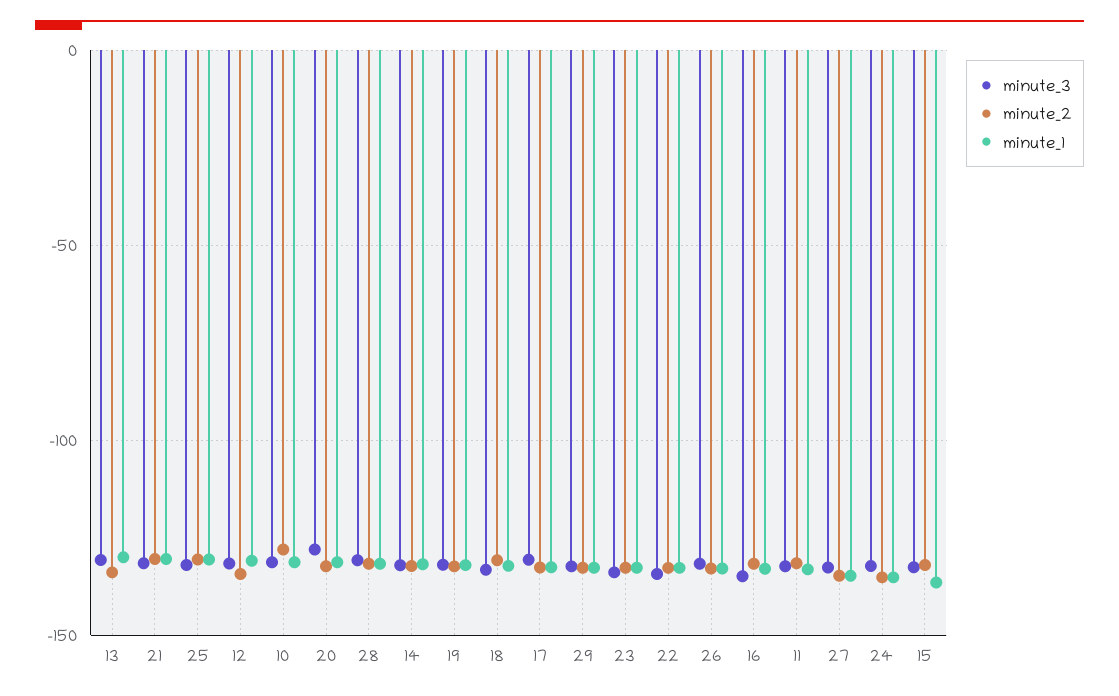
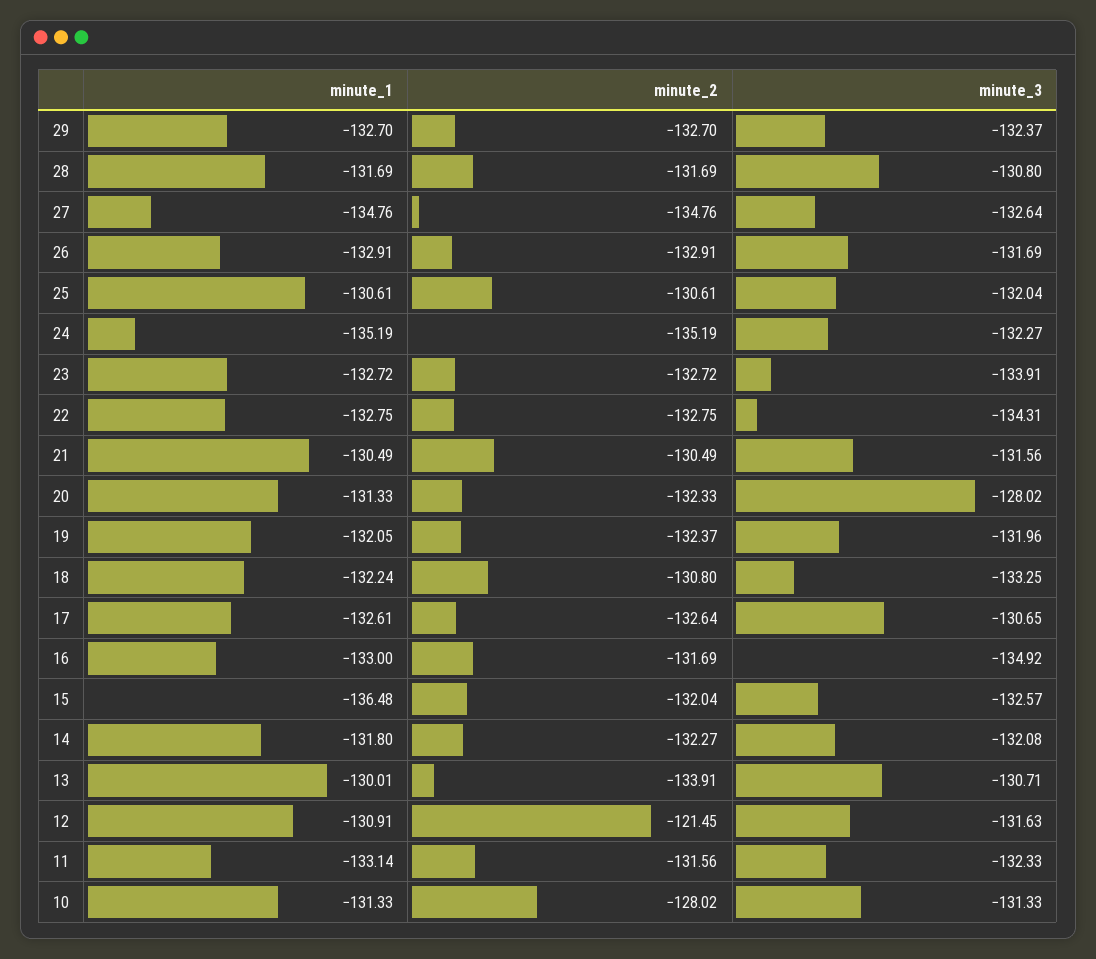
  {
    "minute_3": {
      "13": -130.71,
      "21": -131.56,
      "25": -132.04,
      "12": -131.63,
      "10": -131.33,
      "20": -128.02,
      "28": -130.8,
      "14": -132.08,
      "19": -131.96,
      "18": -133.25,
      "17": -130.65,
      "29": -132.37,
      "23": -133.91,
      "22": -134.31,
      "26": -131.69,
      "16": -134.92,
      "11": -132.33,
      "27": -132.64,
      "24": -132.27,
      "15": -132.57
    },
    "minute_2": {
      "13": -133.91,
      "21": -130.49,
      "25": -130.61,
-     "12": -135,
+     "12": -121.45,
      "10": -128.02,
      "20": -132.33,
      "28": -131.69,
      "14": -132.27,
      "19": -132.37,
      "18": -130.8,
      "17": -132.64,
      "29": -132.7,
      "23": -132.72,
      "22": -132.75,
      "26": -132.91,
      "16": -131.69,
      "11": -131.56,
      "27": -134.76,
      "24": -135.19,
      "15": -132.04
    },
    "minute_1": {
      "13": -130.01,
      "21": -130.49,
      "25": -130.61,
      "12": -130.91,
      "10": -131.33,
      "20": -131.33,
      "28": -131.69,
      "14": -131.8,
      "19": -132.05,
      "18": -132.24,
      "17": -132.61,
      "29": -132.7,
      "23": -132.72,
      "22": -132.75,
      "26": -132.91,
      "16": -133,
      "11": -133.14,
      "27": -134.76,
      "24": -135.19,
      "15": -136.48
    }
  }

